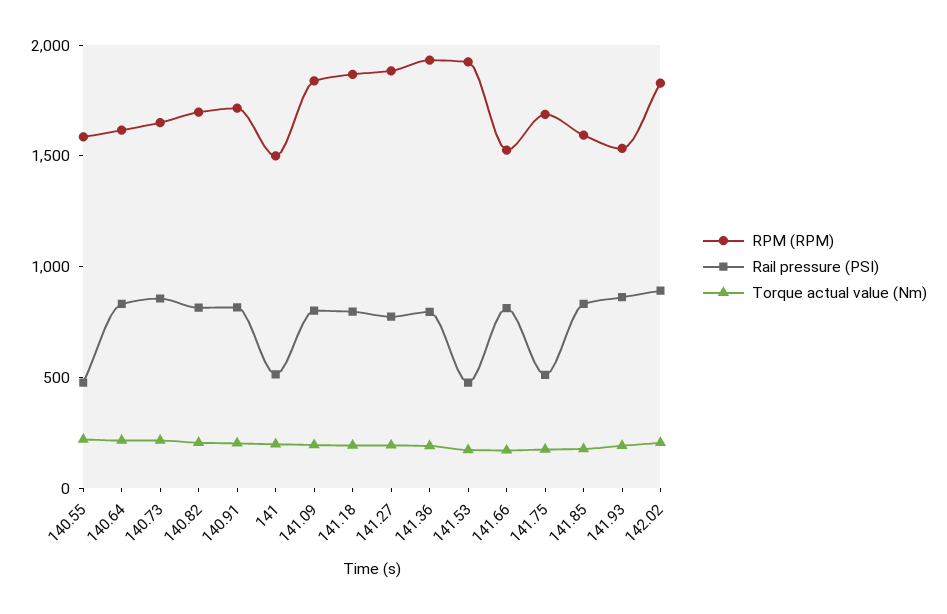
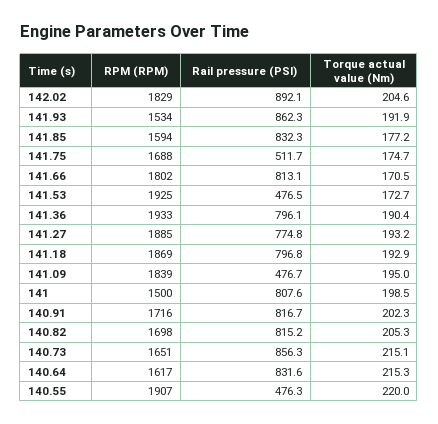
  {
    "RPM (RPM)": {
-     "140.55": 1600,
+     "140.55": 1907,
      "140.64": 1617,
      "140.73": 1651,
      "140.82": 1698,
      "140.91": 1716,
      "141": 1500,
      "141.09": 1839,
      "141.18": 1869,
      "141.27": 1885,
      "141.36": 1933,
      "141.53": 1925,
-     "141.66": 1500,
+     "141.66": 1802,
      "141.75": 1688,
      "141.85": 1594,
      "141.93": 1534,
      "142.02": 1829
    },
    "Rail pressure (PSI)": {
      "140.55": 476.3,
      "140.64": 831.6,
      "140.73": 856.3,
      "140.82": 815.2,
      "140.91": 816.7,
-     "141": 500,
+     "141": 807.6,
-     "141.09": 800,
+     "141.09": 476.7,
      "141.18": 796.8,
      "141.27": 774.8,
      "141.36": 796.1,
      "141.53": 476.5,
      "141.66": 813.1,
      "141.75": 511.7,
      "141.85": 832.3,
      "141.93": 862.3,
      "142.02": 892.1
    },
    "Torque actual value (Nm)": {
      "140.55": 220,
      "140.64": 215.3,
      "140.73": 215.1,
      "140.82": 205.3,
      "140.91": 202.3,
      "141": 198.5,
      "141.09": 195,
      "141.18": 192.9,
      "141.27": 193.2,
      "141.36": 190.4,
      "141.53": 172.7,
      "141.66": 170.5,
      "141.75": 174.7,
      "141.85": 177.2,
      "141.93": 191.9,
      "142.02": 204.6
    }
  }

